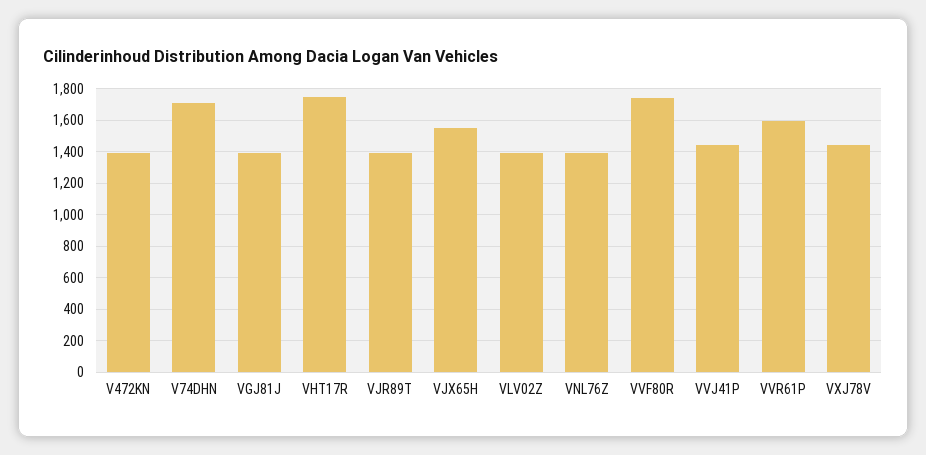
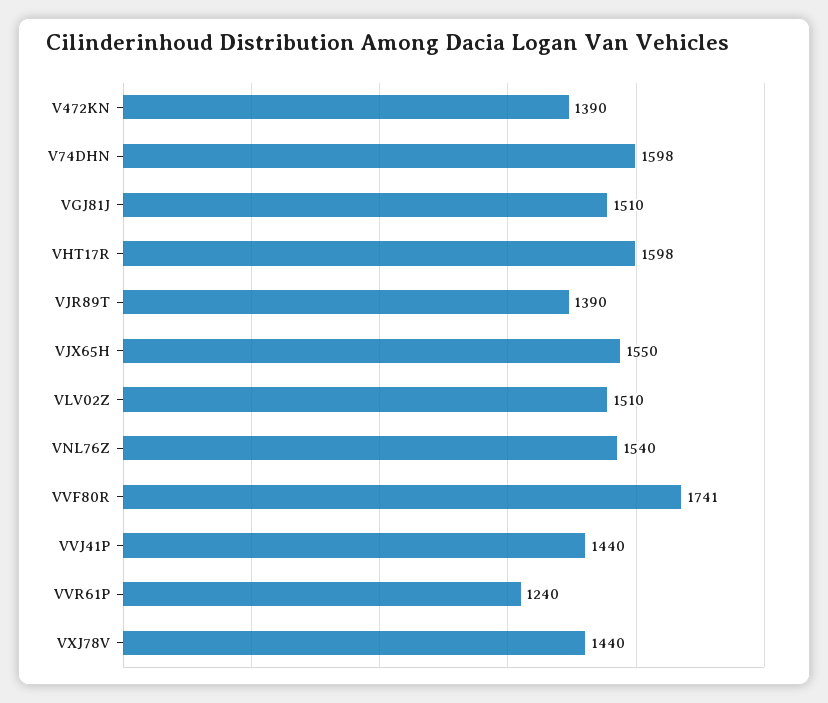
  {
    "V472KN": 1390,
-   "V74DHN": 1700,
+   "V74DHN": 1598,
-   "VGJ81J": 1400,
+   "VGJ81J": 1510,
-   "VHT17R": 1750,
+   "VHT17R": 1598,
    "VJR89T": 1390,
    "VJX65H": 1550,
-   "VLV02Z": 1400,
+   "VLV02Z": 1510,
-   "VNL76Z": 1400,
+   "VNL76Z": 1540,
    "VVF80R": 1741,
    "VVJ41P": 1440,
-   "VVR61P": 1600,
+   "VVR61P": 1240,
    "VXJ78V": 1440
  }

